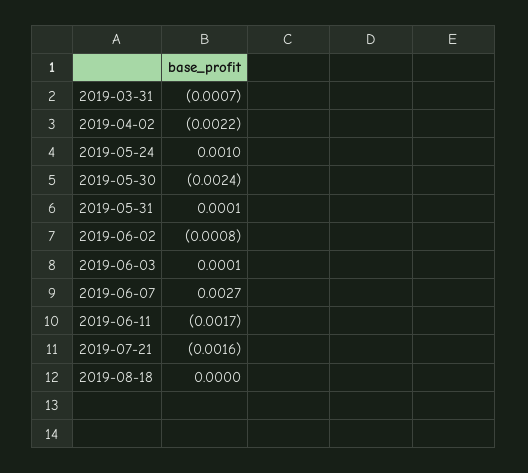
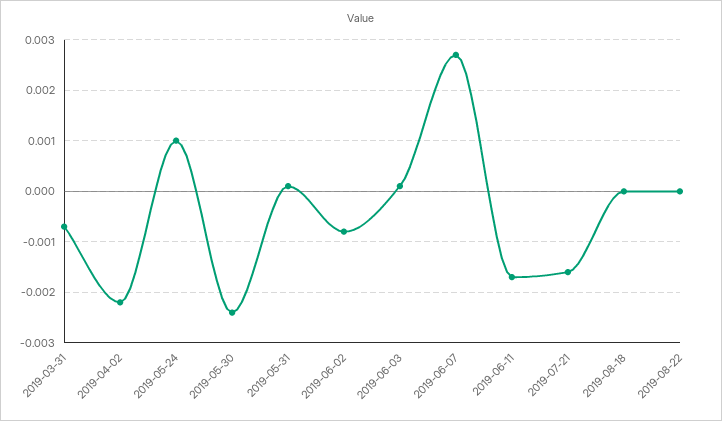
  {
    "2019-03-31": -0.0007,
    "2019-04-02": -0.0022,
    "2019-05-24": 0.001,
    "2019-05-30": -0.0024,
    "2019-05-31": 0.0001,
    "2019-06-02": -0.0008,
    "2019-06-03": 0.0001,
    "2019-06-07": 0.0027,
    "2019-06-11": -0.0017,
    "2019-07-21": -0.0016,
-   "2019-08-18": 0
+   "2019-08-18": 0,
+   "2019-08-22": 0
  }

